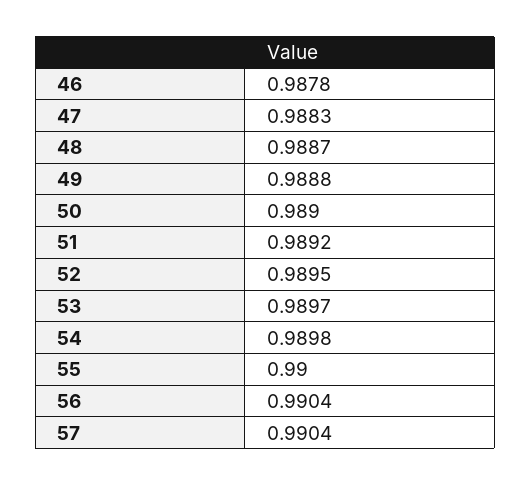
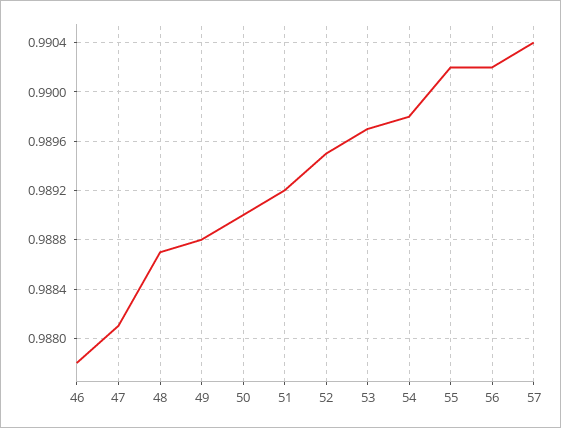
  {
    "46": 0.9878,
-   "47": 0.9883,
+   "47": 0.9881,
    "48": 0.9887,
    "49": 0.9888,
    "50": 0.989,
    "51": 0.9892,
    "52": 0.9895,
    "53": 0.9897,
    "54": 0.9898,
-   "55": 0.99,
+   "55": 0.9902,
-   "56": 0.9904,
+   "56": 0.9902,
    "57": 0.9904
  }

